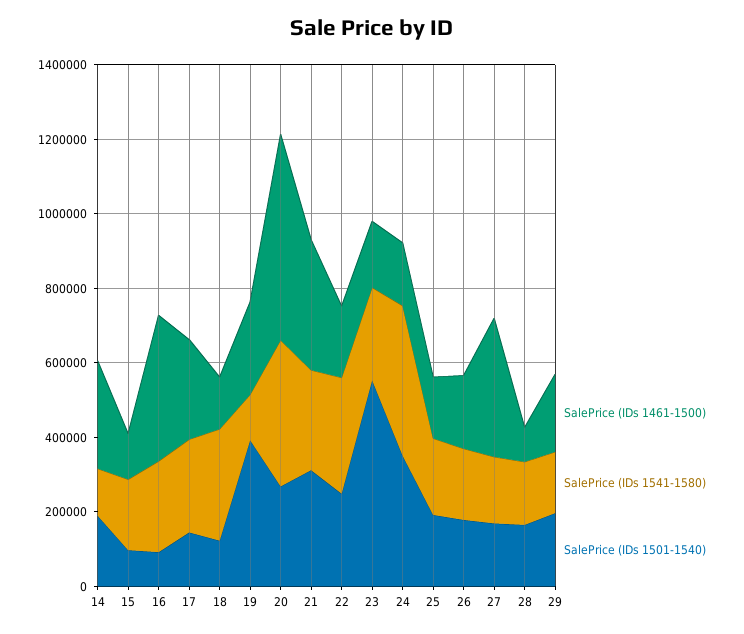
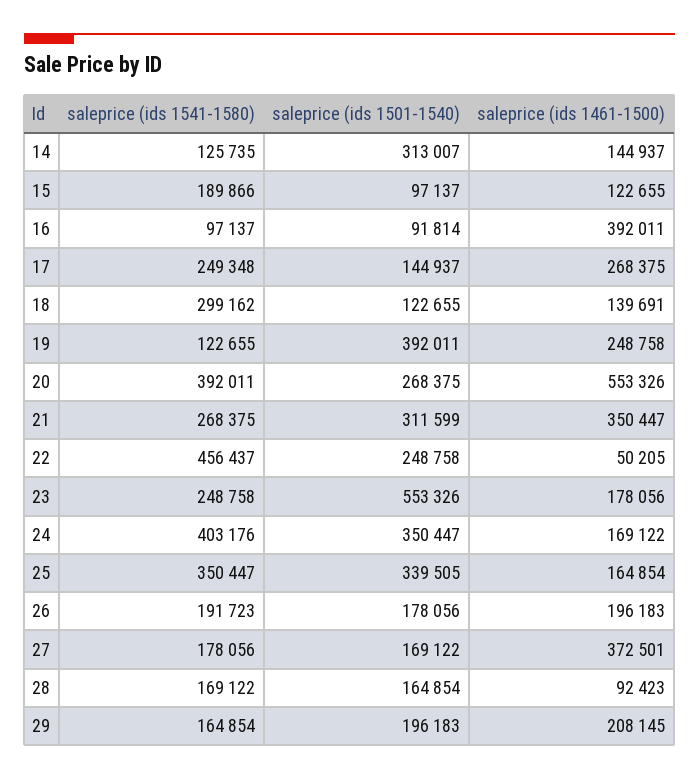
  {
    "SalePrice (IDs 1461-1500)": {
-     "14": 300000,
+     "14": 144937,
      "15": 122655,
      "16": 392011,
      "17": 268375,
      "18": 139691,
      "19": 248758,
      "20": 553326,
      "21": 350447,
-     "22": 200000,
+     "22": 50205,
      "23": 178056,
      "24": 169122,
      "25": 164854,
      "26": 196183,
      "27": 372501,
      "28": 92423,
      "29": 208145
    },
    "SalePrice (IDs 1541-1580)": {
      "14": 125735,
      "15": 189866,
-     "16": 250000,
+     "16": 97137,
      "17": 249348,
      "18": 299162,
      "19": 122655,
      "20": 392011,
      "21": 268375,
-     "22": 300000,
+     "22": 456437,
      "23": 248758,
      "24": 403176,
-     "25": 200000,
+     "25": 350447,
      "26": 191723,
      "27": 178056,
      "28": 169122,
      "29": 164854
    },
    "SalePrice (IDs 1501-1540)": {
-     "14": 200000,
+     "14": 313007,
      "15": 97137,
      "16": 91814,
      "17": 144937,
      "18": 122655,
      "19": 392011,
      "20": 268375,
      "21": 311599,
      "22": 248758,
      "23": 553326,
      "24": 350447,
-     "25": 200000,
+     "25": 339505,
      "26": 178056,
      "27": 169122,
      "28": 164854,
      "29": 196183
    }
  }

